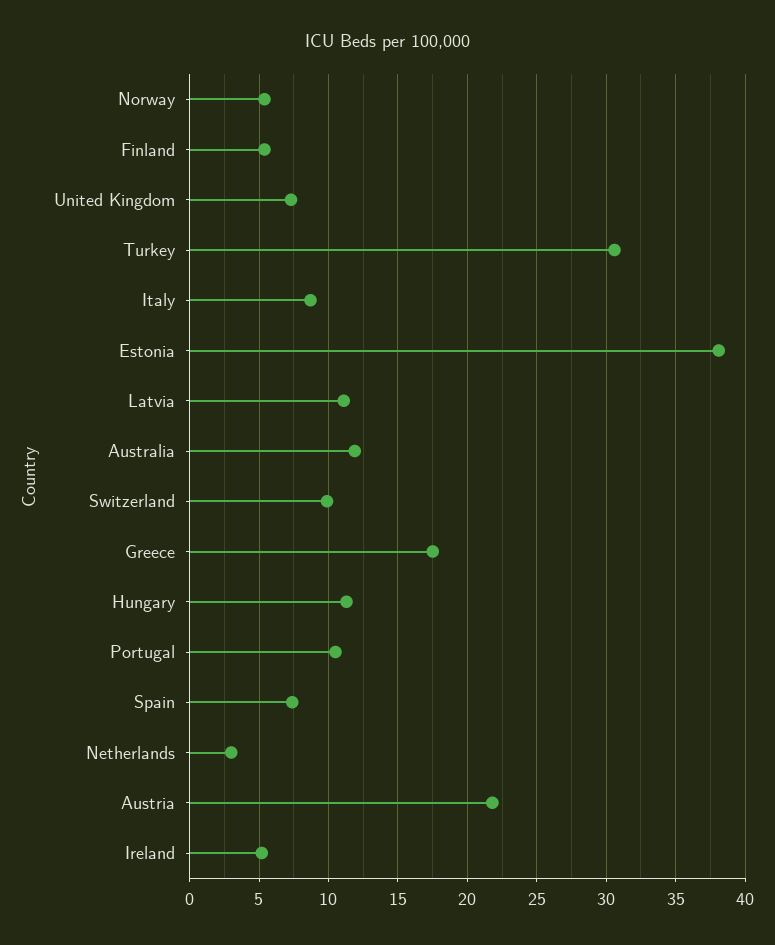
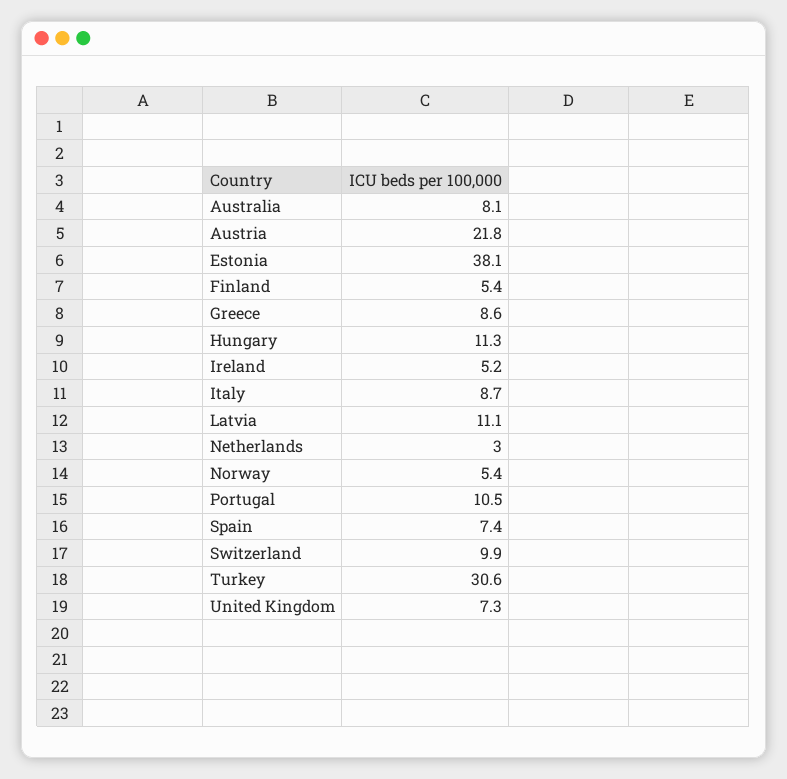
  {
    "Norway": 5.4,
    "Finland": 5.4,
    "United Kingdom": 7.3,
    "Turkey": 30.6,
    "Italy": 8.7,
    "Estonia": 38.1,
    "Latvia": 11.1,
-   "Australia": 12,
+   "Australia": 8.1,
    "Switzerland": 9.9,
-   "Greece": 17.5,
+   "Greece": 8.6,
    "Hungary": 11.3,
    "Portugal": 10.5,
    "Spain": 7.4,
    "Netherlands": 3,
    "Austria": 21.8,
    "Ireland": 5.2
  }

